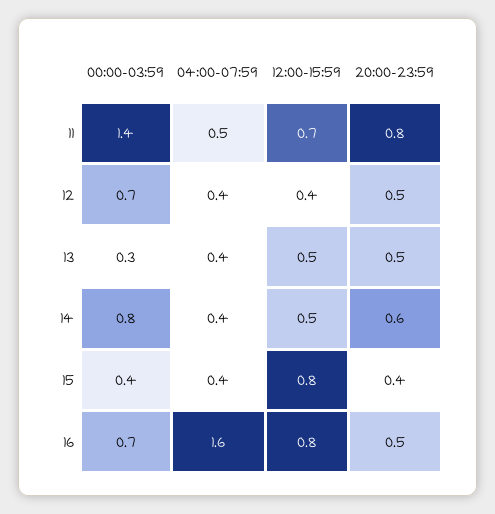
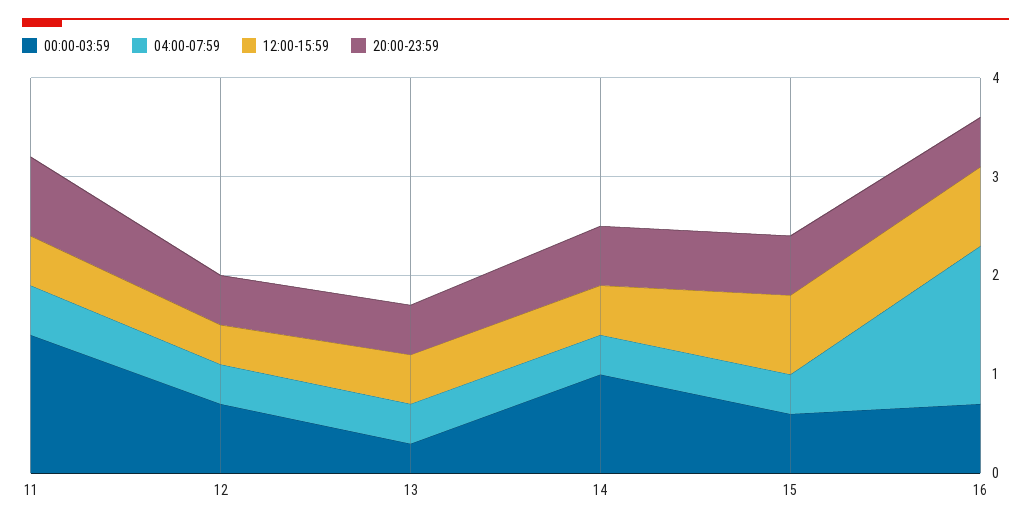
  {
    "00:00-03:59": {
      "11": 1.4,
      "12": 0.7,
      "13": 0.3,
-     "14": 0.8,
+     "14": 1,
-     "15": 0.4,
+     "15": 0.6,
      "16": 0.7
    },
    "04:00-07:59": {
      "11": 0.5,
      "12": 0.4,
      "13": 0.4,
      "14": 0.4,
      "15": 0.4,
      "16": 1.6
    },
    "12:00-15:59": {
-     "11": 0.7,
+     "11": 0.5,
      "12": 0.4,
      "13": 0.5,
      "14": 0.5,
      "15": 0.8,
      "16": 0.8
    },
    "20:00-23:59": {
      "11": 0.8,
      "12": 0.5,
      "13": 0.5,
      "14": 0.6,
-     "15": 0.4,
+     "15": 0.6,
      "16": 0.5
    }
  }

